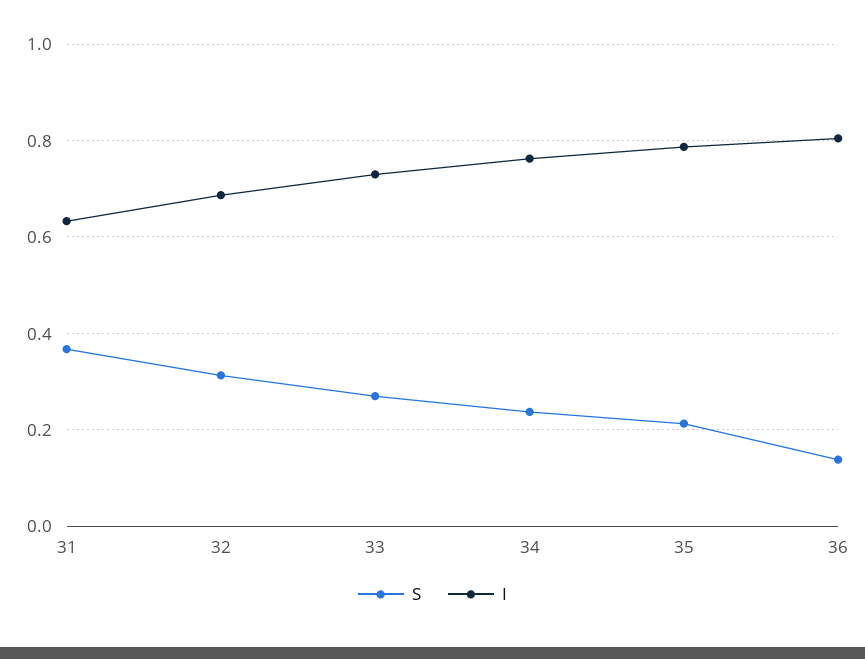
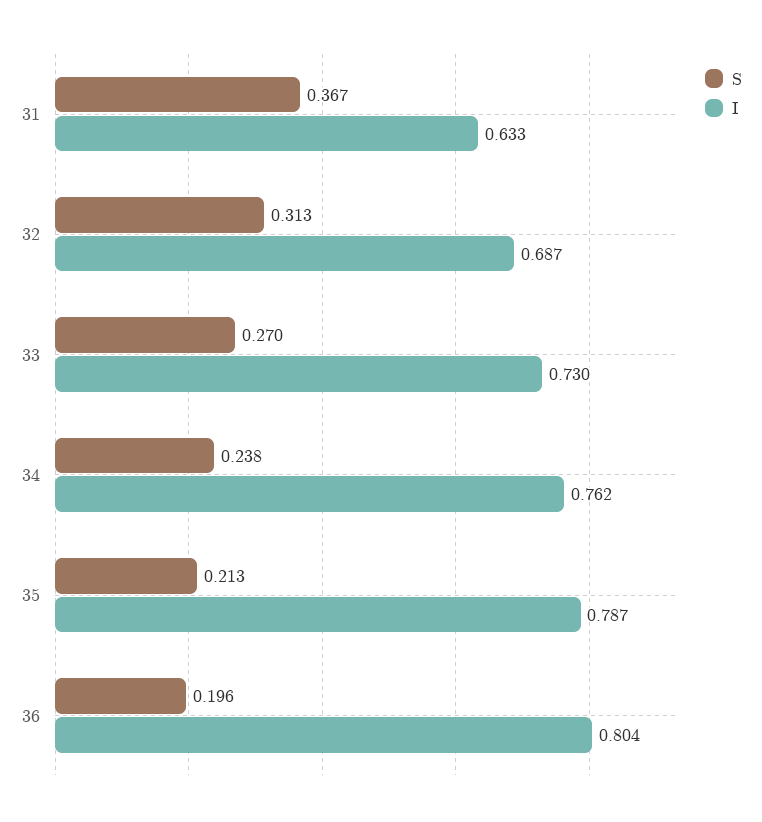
  {
    "S": {
      "31": 0.367,
      "32": 0.313,
      "33": 0.27,
      "34": 0.238,
      "35": 0.213,
-     "36": 0.14
+     "36": 0.196
    },
    "I": {
      "31": 0.633,
      "32": 0.687,
      "33": 0.73,
      "34": 0.762,
      "35": 0.787,
      "36": 0.804
    }
  }

